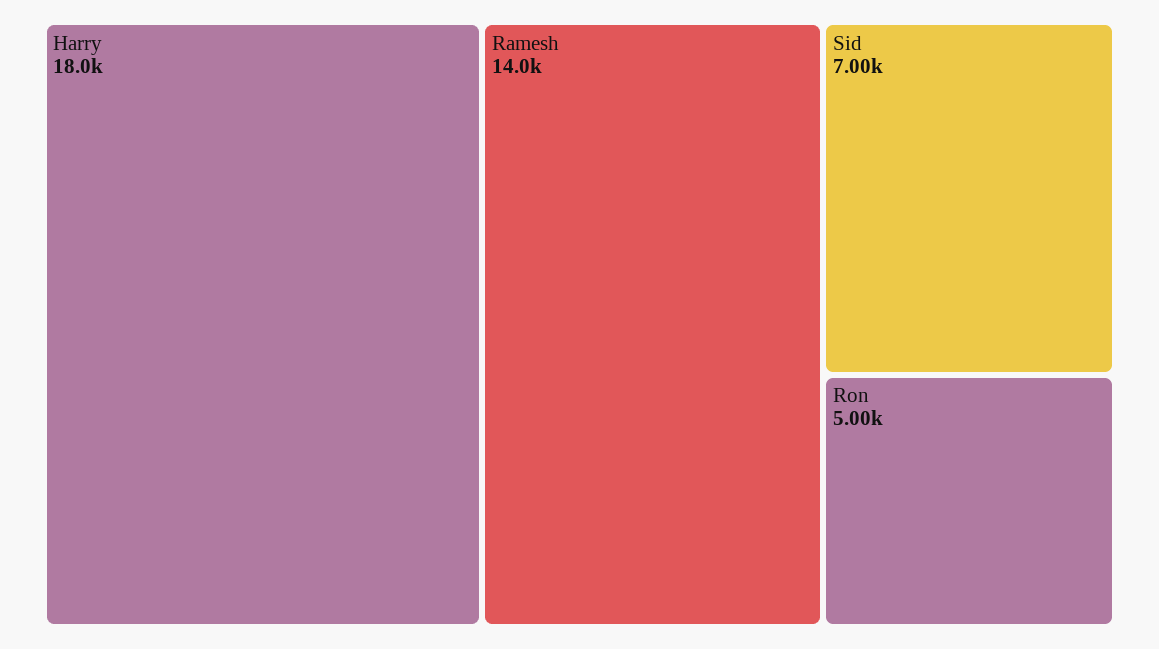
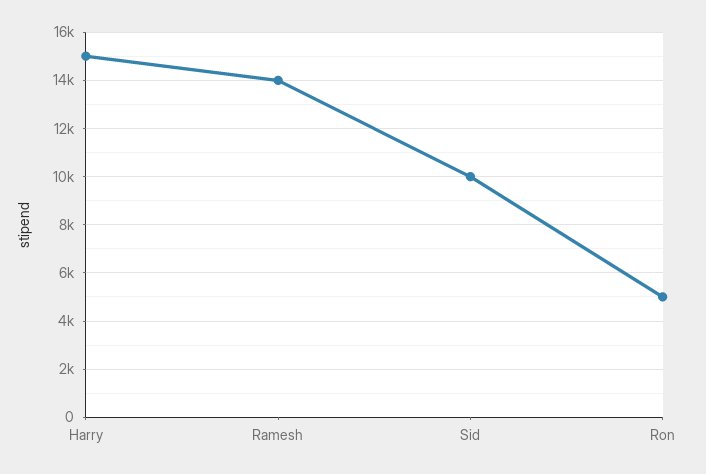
  {
-   "Harry": 18000,
+   "Harry": 15000,
    "Ramesh": 14000,
-   "Sid": 7000,
+   "Sid": 10000,
    "Ron": 5000
  }

